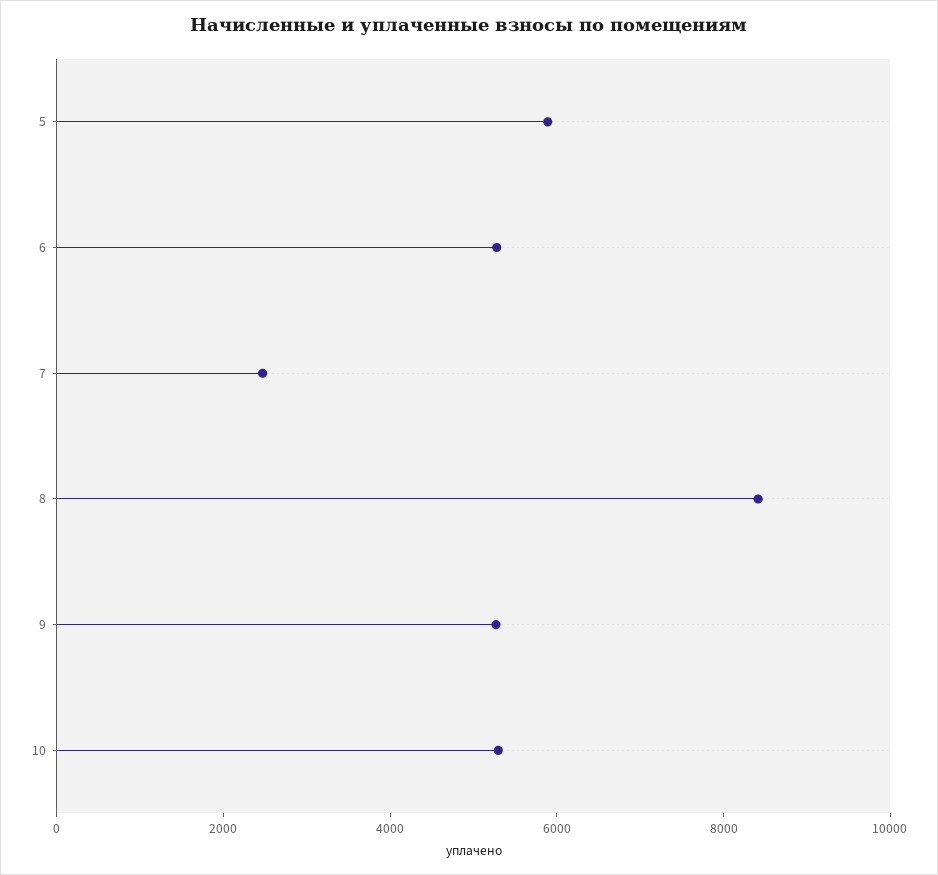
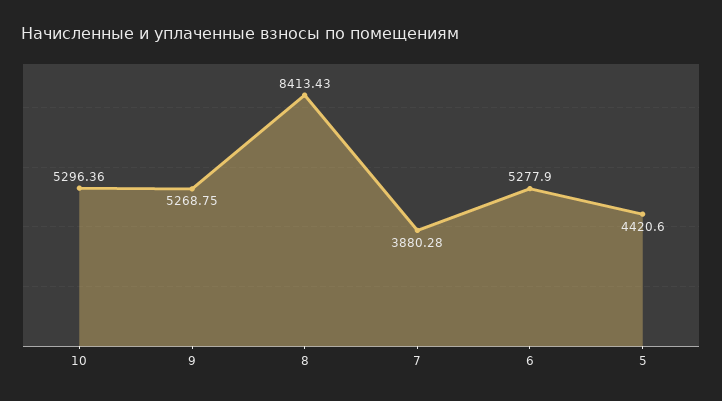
  {
-   "5": 6000,
+   "5": 4420.6,
    "6": 5277.9,
-   "7": 2500,
+   "7": 3880.28,
    "8": 8413.43,
    "9": 5268.75,
    "10": 5296.36
  }

